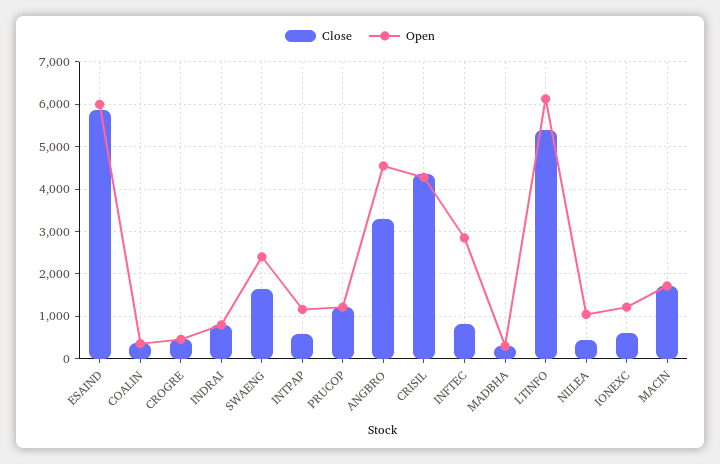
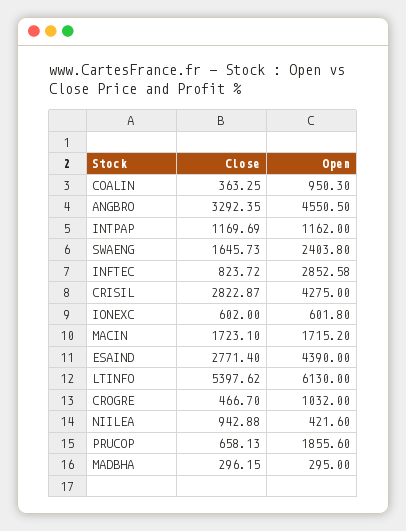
  {
    "Close": {
-     "ESAIND": 5800,
+     "ESAIND": 2771.4,
      "COALIN": 363.25,
      "CROGRE": 466.7,
-     "INDRAI": 800,
      "SWAENG": 1645.73,
-     "INTPAP": 600,
+     "INTPAP": 1169.69,
-     "PRUCOP": 1200,
+     "PRUCOP": 658.13,
      "ANGBRO": 3292.35,
-     "CRISIL": 4400,
+     "CRISIL": 2822.87,
      "INFTEC": 823.72,
      "MADBHA": 296.15,
      "LTINFO": 5397.62,
-     "NIILEA": 400,
+     "NIILEA": 942.88,
      "IONEXC": 602,
      "MACIN": 1723.1
    },
    "Open": {
-     "ESAIND": 6000,
+     "ESAIND": 4390,
-     "COALIN": 400,
+     "COALIN": 950.3,
-     "CROGRE": 400,
+     "CROGRE": 1032,
-     "INDRAI": 800,
      "SWAENG": 2403.8,
      "INTPAP": 1162,
-     "PRUCOP": 1200,
+     "PRUCOP": 1855.6,
      "ANGBRO": 4550.5,
      "CRISIL": 4275,
      "INFTEC": 2852.58,
      "MADBHA": 295,
      "LTINFO": 6130,
-     "NIILEA": 1000,
+     "NIILEA": 421.6,
-     "IONEXC": 1200,
+     "IONEXC": 601.8,
      "MACIN": 1715.2
    }
  }

